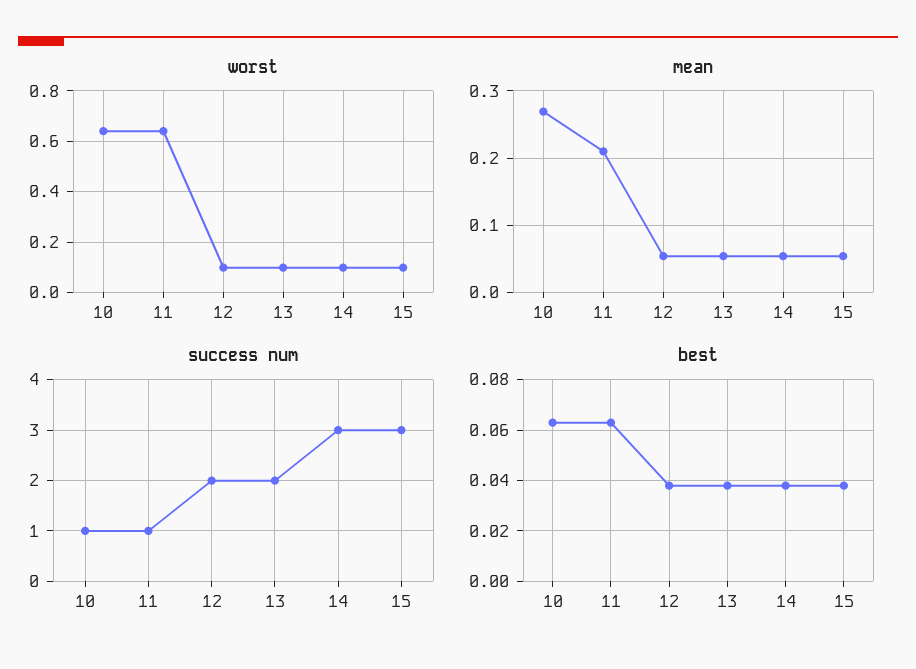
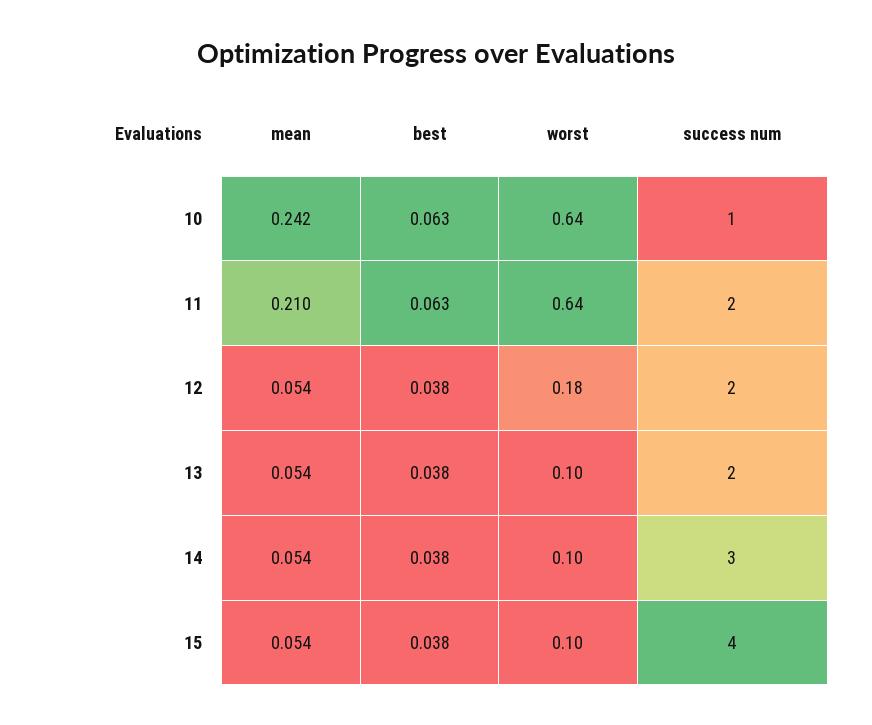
  {
    "worst": {
      "10": 0.64,
      "11": 0.64,
-     "12": 0.1,
+     "12": 0.18,
      "13": 0.1,
      "14": 0.1,
      "15": 0.1
    },
    "mean": {
-     "10": 0.27,
+     "10": 0.242,
      "11": 0.21,
      "12": 0.054,
      "13": 0.054,
      "14": 0.054,
      "15": 0.054
    },
    "success num": {
      "10": 1,
-     "11": 1,
+     "11": 2,
      "12": 2,
      "13": 2,
      "14": 3,
-     "15": 3
+     "15": 4
    },
    "best": {
      "10": 0.063,
      "11": 0.063,
      "12": 0.038,
      "13": 0.038,
      "14": 0.038,
      "15": 0.038
    }
  }

